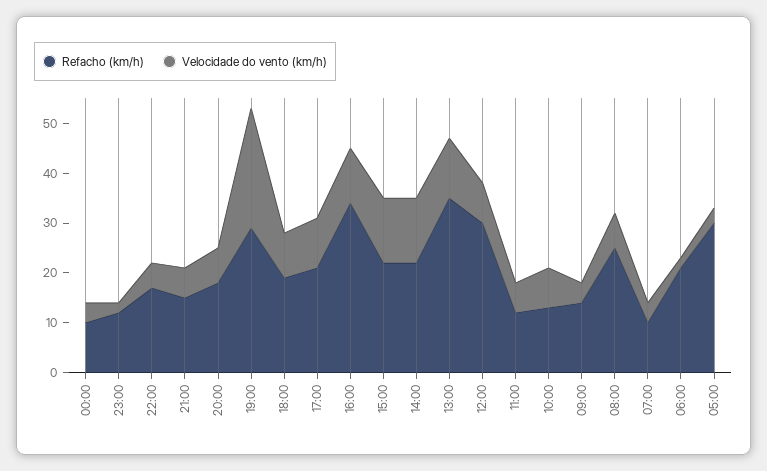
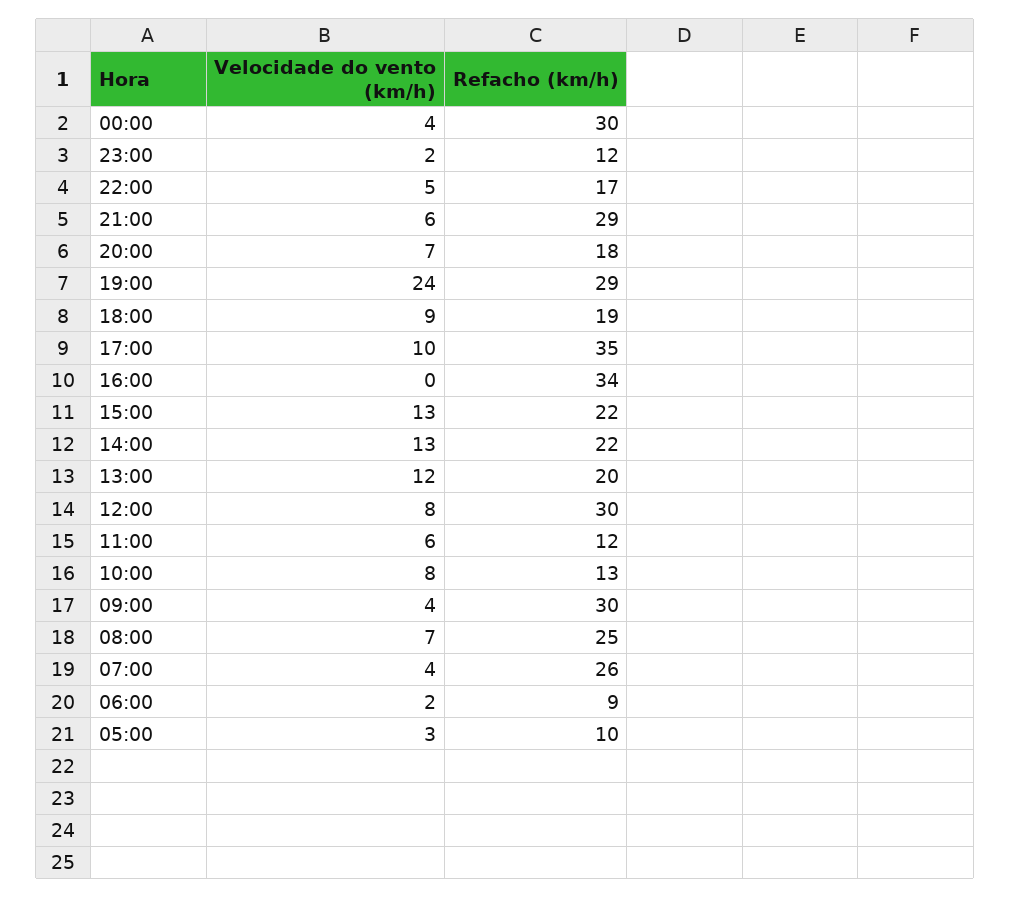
  {
    "Refacho (km/h)": {
-     "00:00": 10,
+     "00:00": 30,
      "23:00": 12,
      "22:00": 17,
-     "21:00": 15,
+     "21:00": 29,
      "20:00": 18,
      "19:00": 29,
      "18:00": 19,
-     "17:00": 20,
+     "17:00": 35,
      "16:00": 34,
      "15:00": 22,
      "14:00": 22,
-     "13:00": 35,
+     "13:00": 20,
      "12:00": 30,
      "11:00": 12,
      "10:00": 13,
-     "09:00": 15,
+     "09:00": 30,
      "08:00": 25,
-     "07:00": 10,
+     "07:00": 26,
-     "06:00": 20,
+     "06:00": 9,
-     "05:00": 30
+     "05:00": 10
    },
    "Velocidade do vento (km/h)": {
      "00:00": 4,
      "23:00": 2,
      "22:00": 5,
      "21:00": 6,
      "20:00": 7,
      "19:00": 24,
      "18:00": 9,
      "17:00": 10,
-     "16:00": 10,
+     "16:00": 0,
      "15:00": 13,
      "14:00": 13,
      "13:00": 12,
      "12:00": 8,
      "11:00": 6,
      "10:00": 8,
      "09:00": 4,
      "08:00": 7,
      "07:00": 4,
      "06:00": 2,
      "05:00": 3
    }
  }

